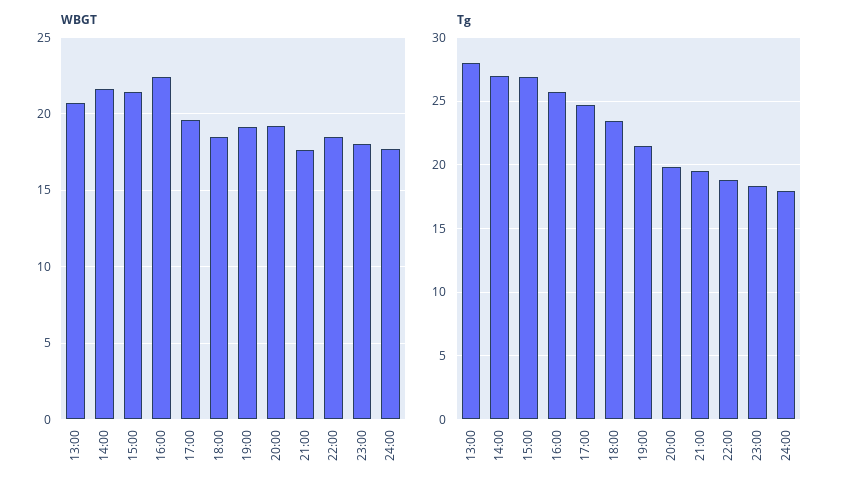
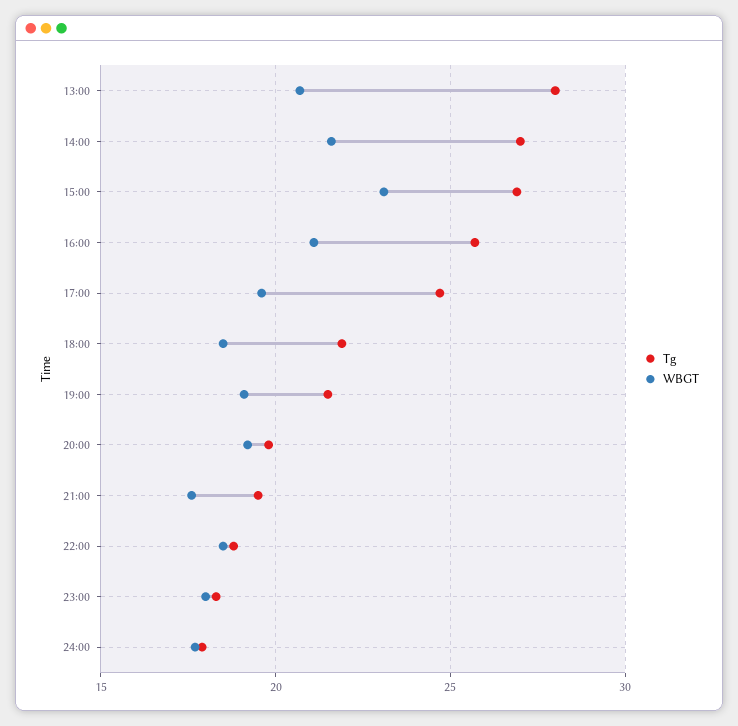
  {
    "WBGT": {
      "13:00": 20.5,
      "14:00": 21.5,
-     "15:00": 21.5,
+     "15:00": 23,
-     "16:00": 22.5,
+     "16:00": 21,
      "17:00": 19.5,
      "18:00": 18.5,
      "19:00": 19,
      "20:00": 19,
      "21:00": 17.5,
      "22:00": 18.5,
      "23:00": 18,
      "24:00": 17.5
    },
    "Tg": {
      "13:00": 28,
      "14:00": 27,
      "15:00": 27,
      "16:00": 25.5,
      "17:00": 24.5,
-     "18:00": 23.5,
+     "18:00": 22,
      "19:00": 21.5,
      "20:00": 20,
      "21:00": 19.5,
      "22:00": 19,
      "23:00": 18.5,
      "24:00": 18
    }
  }

